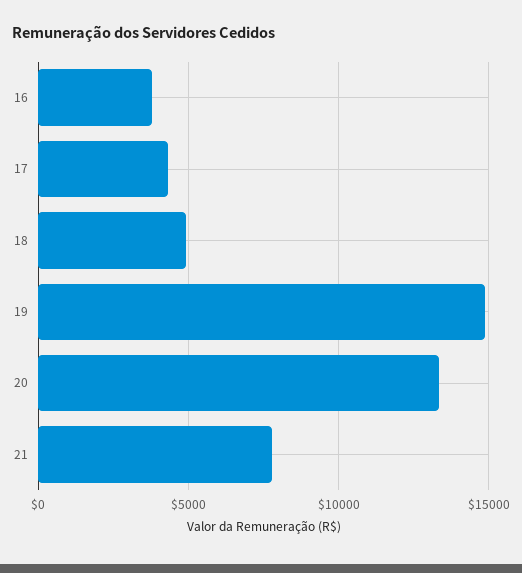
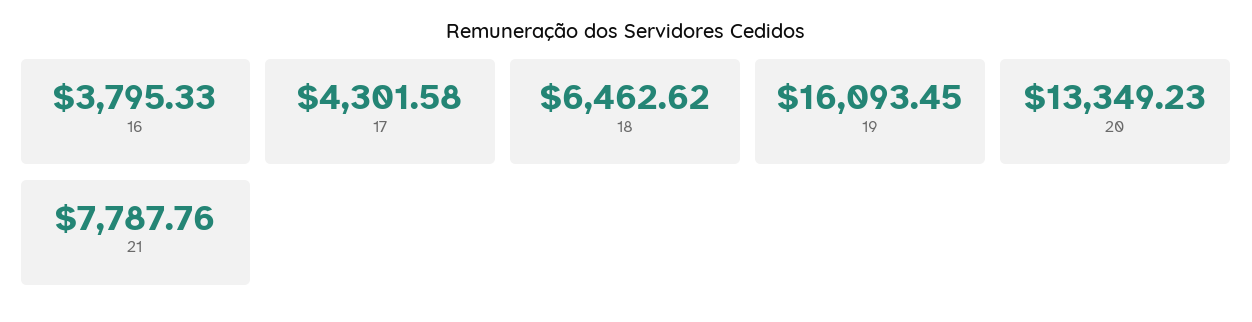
  {
    "16": 3795.33,
    "17": 4301.58,
-   "18": 5000,
+   "18": 6462.62,
-   "19": 15000,
+   "19": 16093.45,
    "20": 13349.23,
    "21": 7787.76
  }

